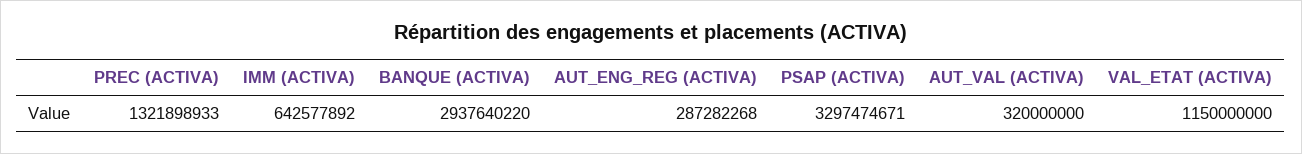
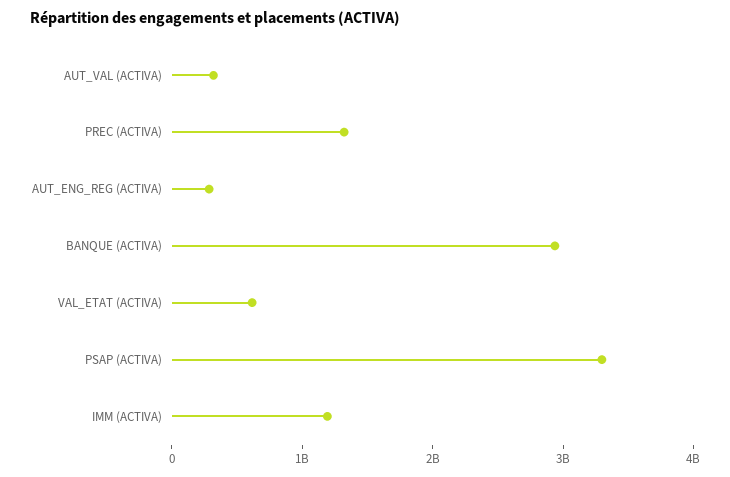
  {
    "PREC (ACTIVA)": 1321898933,
-   "IMM (ACTIVA)": 642577892,
+   "IMM (ACTIVA)": 1200000000,
    "BANQUE (ACTIVA)": 2937640220,
    "AUT_ENG_REG (ACTIVA)": 287282268,
    "PSAP (ACTIVA)": 3297474671,
    "AUT_VAL (ACTIVA)": 320000000,
-   "VAL_ETAT (ACTIVA)": 1150000000
+   "VAL_ETAT (ACTIVA)": 600000000
  }

